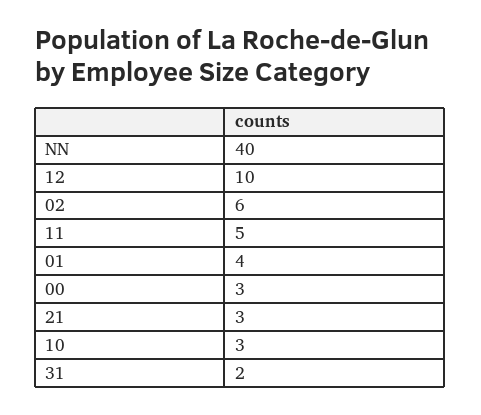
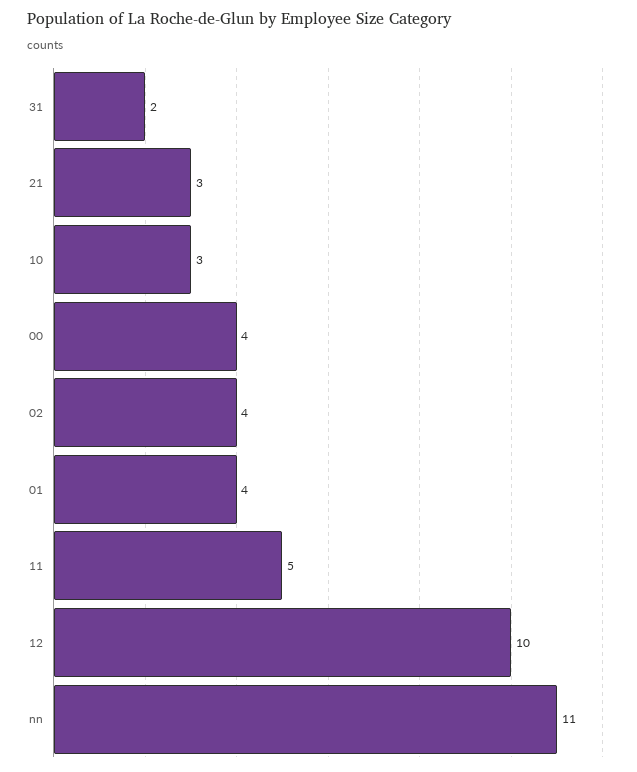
  {
-   "NN": 40,
+   "NN": 11,
    "12": 10,
-   "02": 6,
+   "02": 4,
    "11": 5,
    "01": 4,
-   "00": 3,
+   "00": 4,
    "21": 3,
    "10": 3,
    "31": 2
  }

